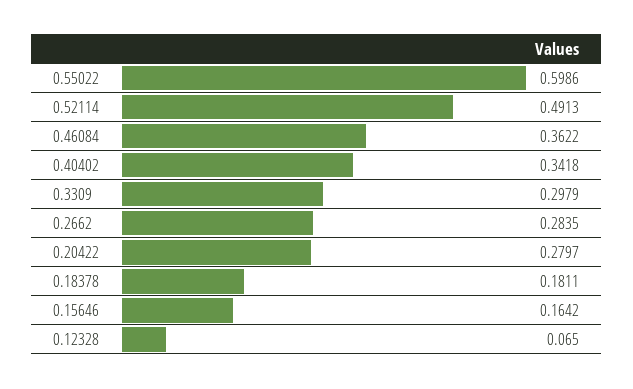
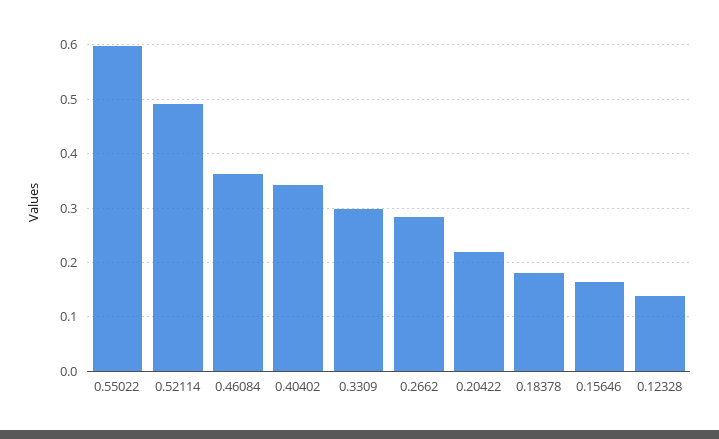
  {
    "0.55022": 0.5986,
    "0.52114": 0.4913,
    "0.46084": 0.3622,
    "0.40402": 0.3418,
    "0.3309": 0.2979,
    "0.2662": 0.2835,
-   "0.20422": 0.2797,
+   "0.20422": 0.22,
    "0.18378": 0.1811,
    "0.15646": 0.1642,
-   "0.12328": 0.065
+   "0.12328": 0.14
  }

